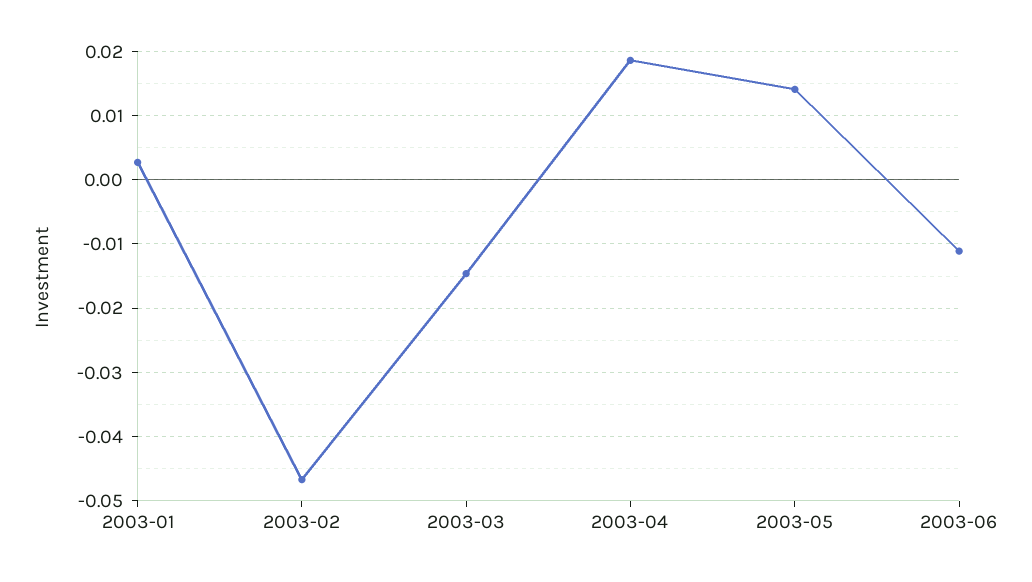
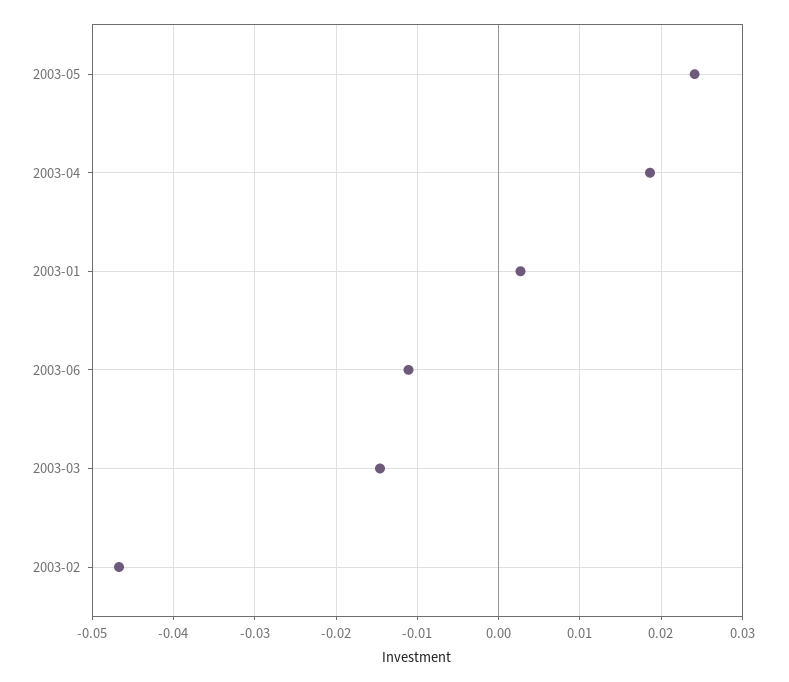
  {
    "2003-01": 0.003,
    "2003-02": -0.047,
    "2003-03": -0.015,
    "2003-04": 0.019,
-   "2003-05": 0.014,
+   "2003-05": 0.024,
    "2003-06": -0.011
  }

